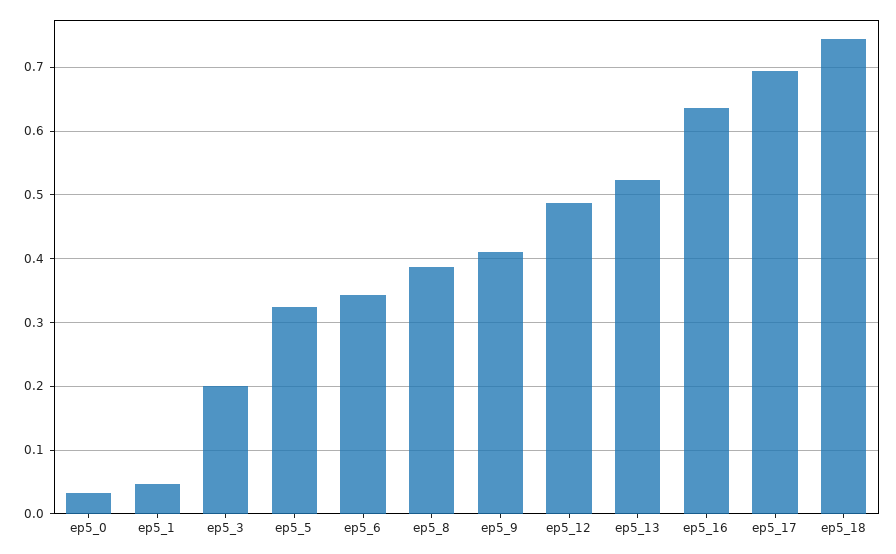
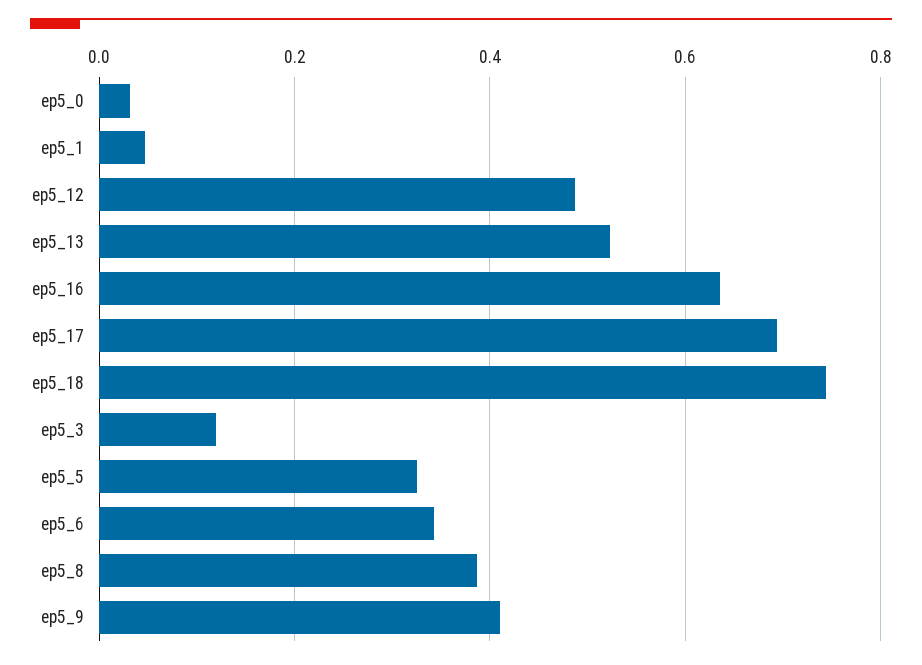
  {
    "ep5_0": 0.03,
    "ep5_1": 0.05,
-   "ep5_3": 0.2,
+   "ep5_3": 0.12,
    "ep5_5": 0.33,
    "ep5_6": 0.34,
    "ep5_8": 0.39,
    "ep5_9": 0.41,
    "ep5_12": 0.49,
    "ep5_13": 0.52,
    "ep5_16": 0.64,
    "ep5_17": 0.69,
    "ep5_18": 0.74
  }

